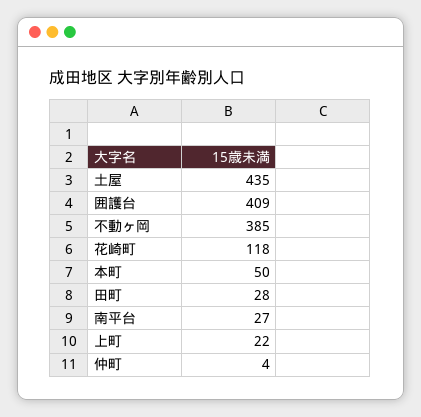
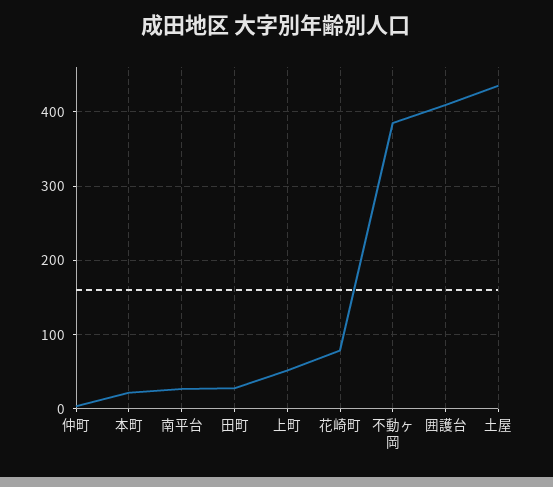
  {
    "土屋": 435,
    "囲護台": 409,
    "不動ヶ岡": 385,
-   "花崎町": 118,
+   "花崎町": 80,
-   "本町": 50,
+   "本町": 20,
    "田町": 28,
    "南平台": 27,
-   "上町": 22,
+   "上町": 50,
    "仲町": 4
  }

